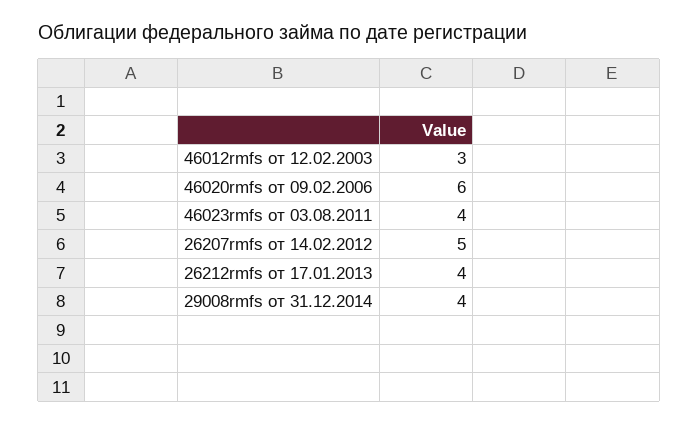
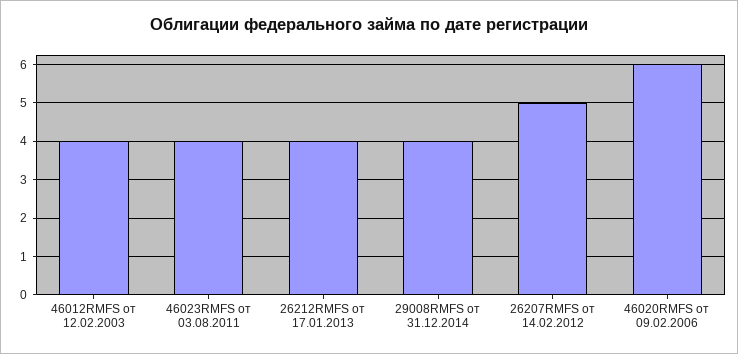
  {
-   "46012rmfs от 12.02.2003": 3,
+   "46012rmfs от 12.02.2003": 4,
    "46020rmfs от 09.02.2006": 6,
    "46023rmfs от 03.08.2011": 4,
    "26207rmfs от 14.02.2012": 5,
    "26212rmfs от 17.01.2013": 4,
    "29008rmfs от 31.12.2014": 4
  }

